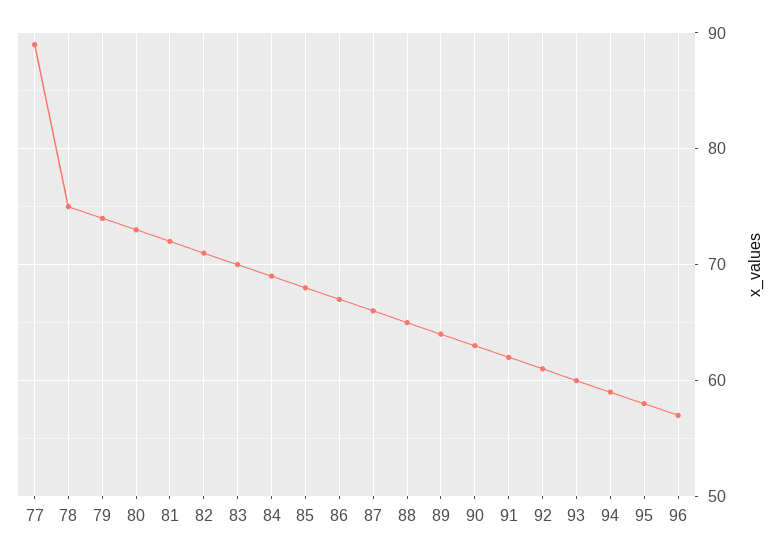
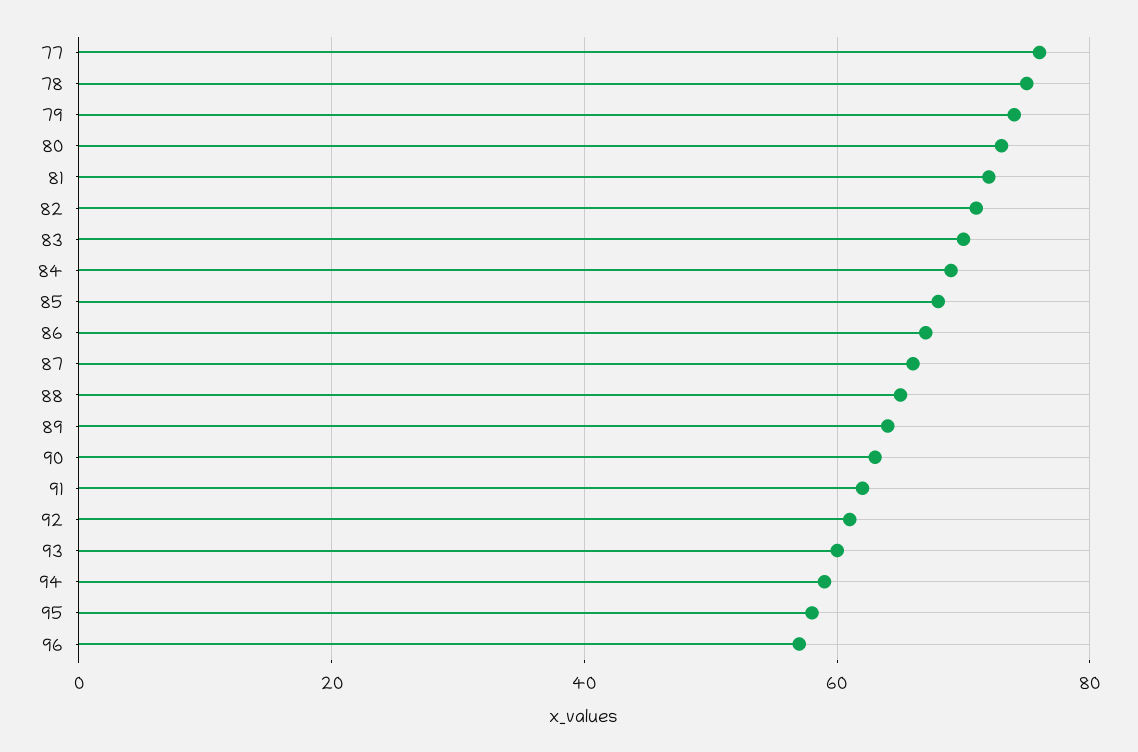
  {
-   "77": 89,
+   "77": 75,
    "78": 75,
    "79": 74,
    "80": 73,
    "81": 72,
    "82": 71,
    "83": 70,
    "84": 69,
    "85": 68,
    "86": 67,
    "87": 66,
    "88": 65,
    "89": 64,
    "90": 63,
    "91": 62,
    "92": 61,
    "93": 60,
    "94": 59,
    "95": 58,
    "96": 57
  }

